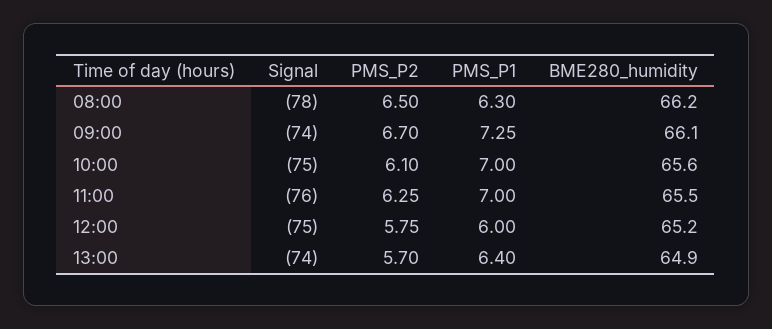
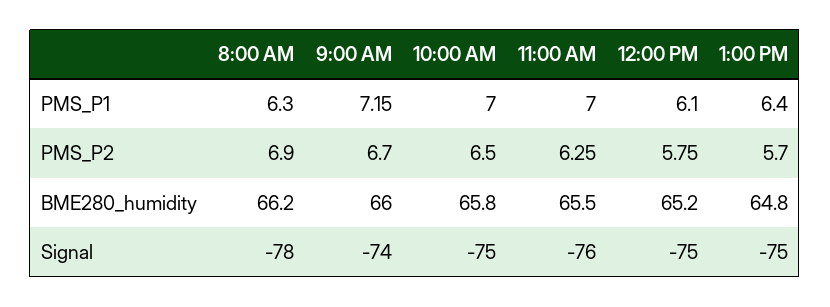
  {
    "Signal": {
      "08:00": -78,
      "09:00": -74,
      "10:00": -75,
      "11:00": -76,
      "12:00": -75,
-     "13:00": -74
+     "13:00": -75
    },
    "PMS_P2": {
-     "08:00": 6.5,
+     "08:00": 6.9,
      "09:00": 6.7,
-     "10:00": 6.1,
+     "10:00": 6.5,
      "11:00": 6.25,
      "12:00": 5.75,
      "13:00": 5.7
    },
    "PMS_P1": {
      "08:00": 6.3,
-     "09:00": 7.25,
+     "09:00": 7.15,
      "10:00": 7,
      "11:00": 7,
-     "12:00": 6,
+     "12:00": 6.1,
      "13:00": 6.4
    },
    "BME280_humidity": {
      "08:00": 66.2,
-     "09:00": 66.1,
+     "09:00": 66,
-     "10:00": 65.6,
+     "10:00": 65.8,
      "11:00": 65.5,
      "12:00": 65.2,
-     "13:00": 64.9
+     "13:00": 64.8
    }
  }

